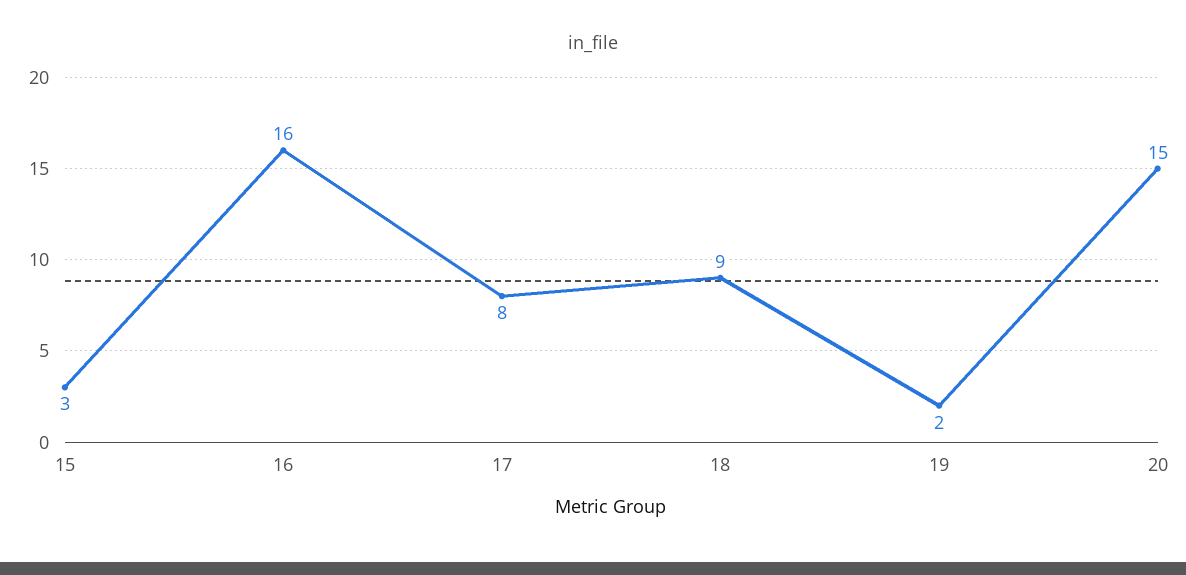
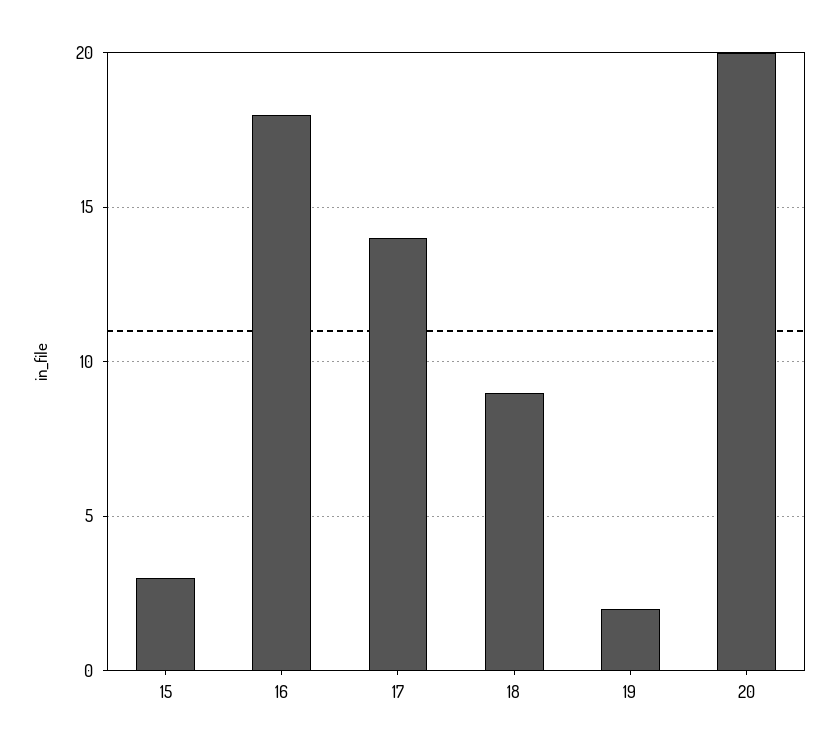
  {
    "15": 3,
-   "16": 16,
+   "16": 18,
-   "17": 8,
+   "17": 14,
    "18": 9,
    "19": 2,
-   "20": 15
+   "20": 20
  }

